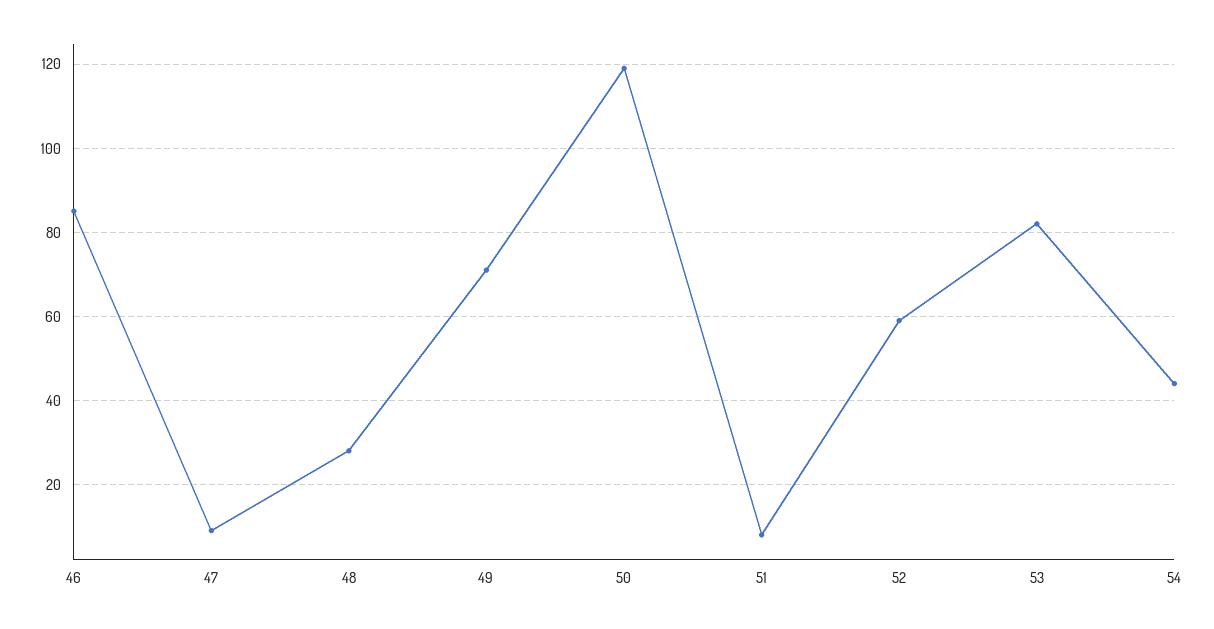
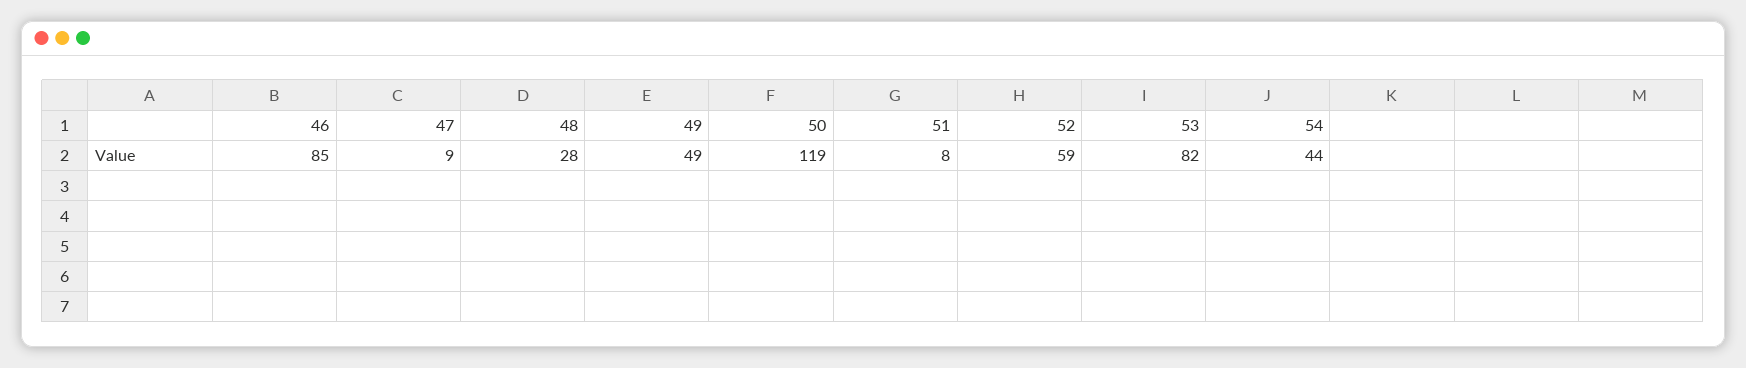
  {
    "46": 85,
    "47": 9,
    "48": 28,
-   "49": 70,
+   "49": 49,
    "50": 119,
    "51": 8,
    "52": 59,
    "53": 82,
    "54": 44
  }

